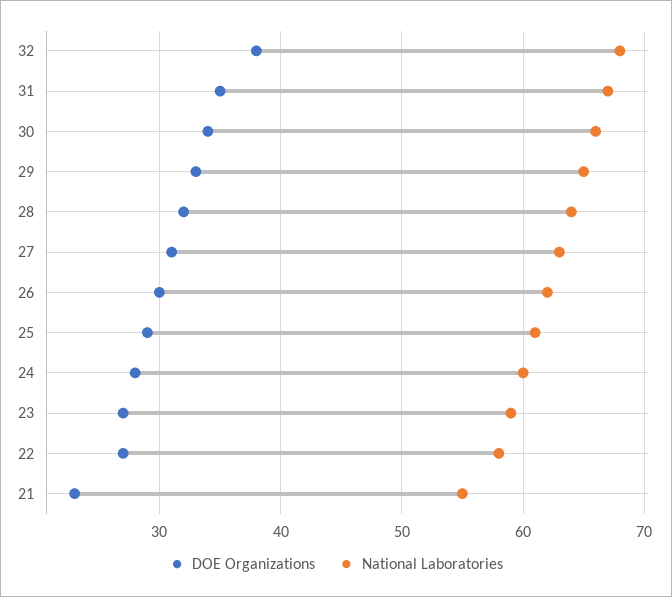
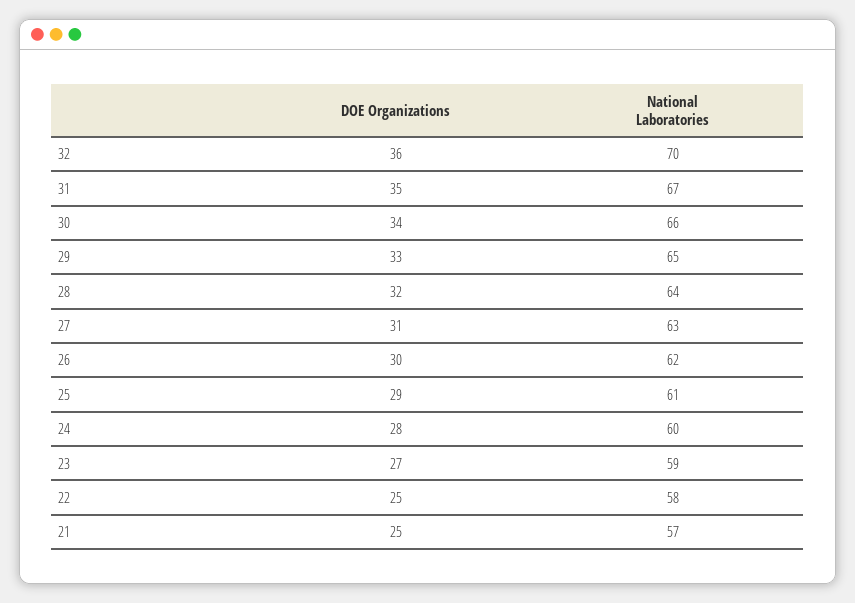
  {
    "DOE Organizations": {
-     "32": 38,
+     "32": 36,
      "31": 35,
      "30": 34,
      "29": 33,
      "28": 32,
      "27": 31,
      "26": 30,
      "25": 29,
      "24": 28,
      "23": 27,
-     "22": 27,
+     "22": 25,
-     "21": 23
+     "21": 25
    },
    "National Laboratories": {
-     "32": 68,
+     "32": 70,
      "31": 67,
      "30": 66,
      "29": 65,
      "28": 64,
      "27": 63,
      "26": 62,
      "25": 61,
      "24": 60,
      "23": 59,
      "22": 58,
-     "21": 55
+     "21": 57
    }
  }

